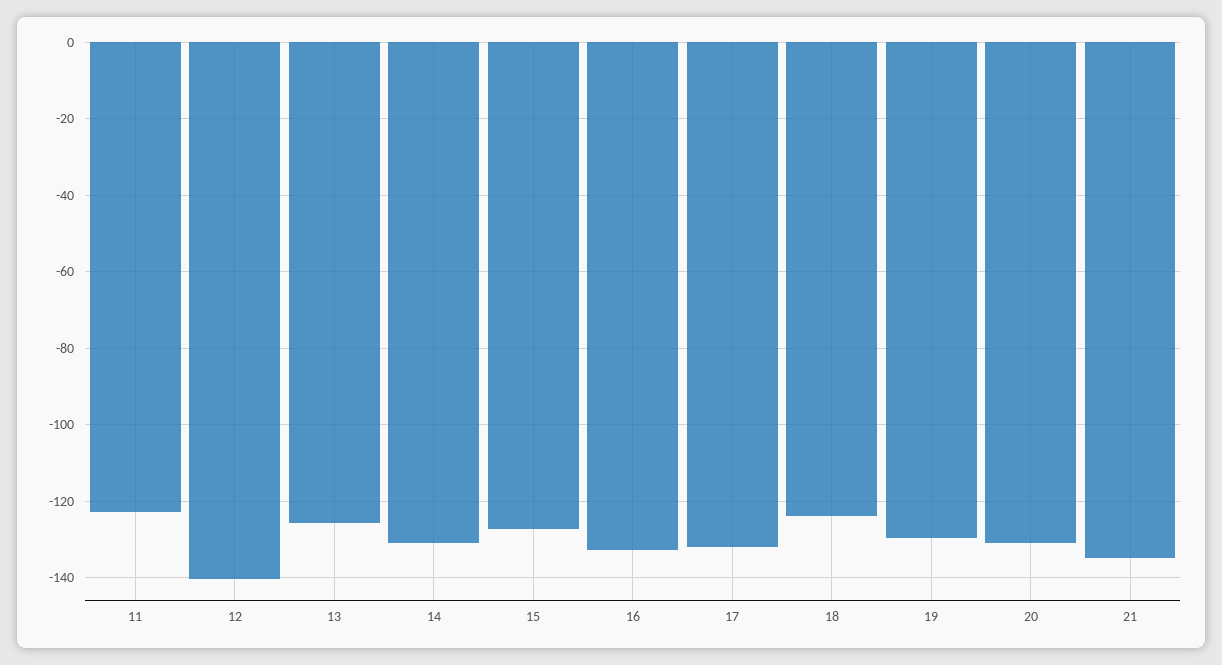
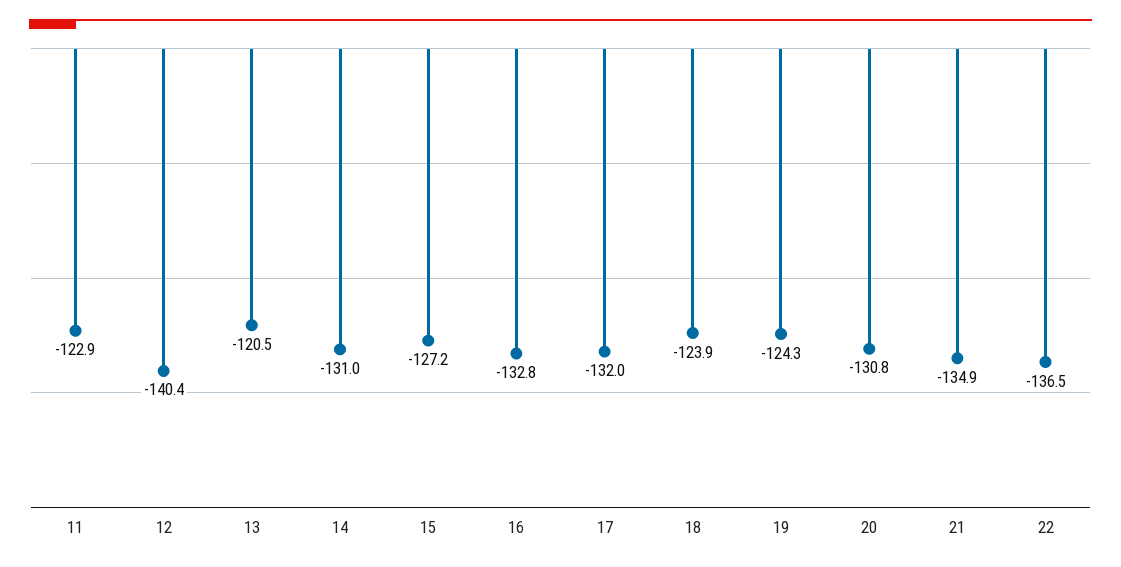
  {
    "11": -122.9,
    "12": -140.4,
-   "13": -126,
+   "13": -120.5,
    "14": -131,
    "15": -127.2,
    "16": -132.8,
    "17": -132,
    "18": -123.9,
-   "19": -130,
+   "19": -124.3,
    "20": -130.8,
-   "21": -134.9
+   "21": -134.9,
+   "22": -136.5
  }

